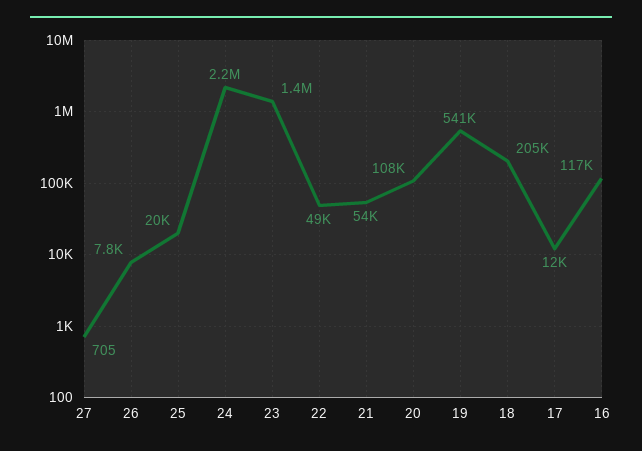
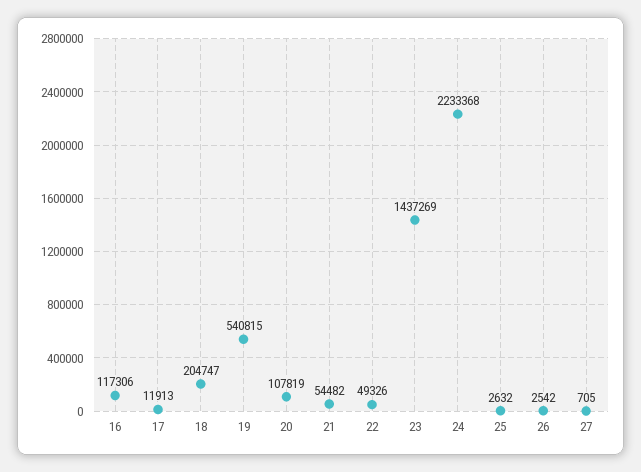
  {
    "27": 705,
-   "26": 7800,
+   "26": 2542,
-   "25": 20000,
+   "25": 2632,
    "24": 2233368,
    "23": 1437269,
    "22": 49326,
    "21": 54482,
    "20": 107819,
    "19": 540815,
    "18": 204747,
    "17": 11913,
    "16": 117306
  }

